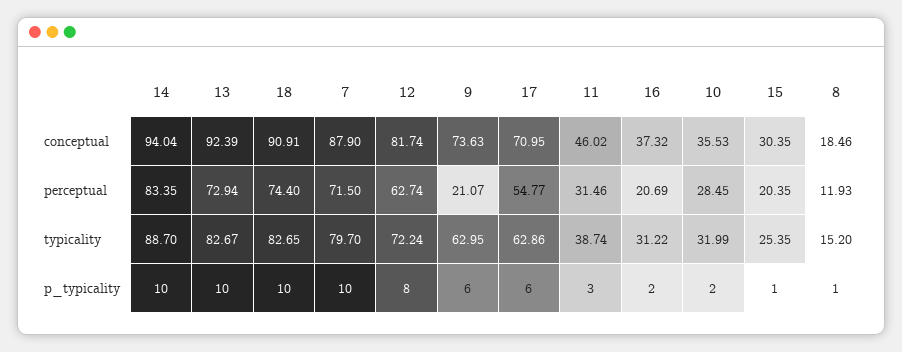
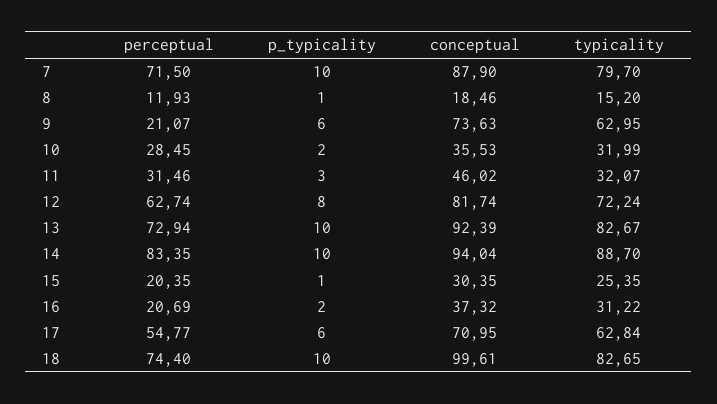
  {
    "14": {
      "conceptual": 94.04,
      "perceptual": 83.35,
      "typicality": 88.7,
      "p_typicality": 10
    },
    "13": {
      "conceptual": 92.39,
      "perceptual": 72.94,
      "typicality": 82.67,
      "p_typicality": 10
    },
    "18": {
-     "conceptual": 90.91,
+     "conceptual": 99.61,
      "perceptual": 74.4,
      "typicality": 82.65,
      "p_typicality": 10
    },
    "7": {
      "conceptual": 87.9,
      "perceptual": 71.5,
      "typicality": 79.7,
      "p_typicality": 10
    },
    "12": {
      "conceptual": 81.74,
      "perceptual": 62.74,
      "typicality": 72.24,
      "p_typicality": 8
    },
    "9": {
      "conceptual": 73.63,
      "perceptual": 21.07,
      "typicality": 62.95,
      "p_typicality": 6
    },
    "17": {
      "conceptual": 70.95,
      "perceptual": 54.77,
-     "typicality": 62.86,
+     "typicality": 62.84,
      "p_typicality": 6
    },
    "11": {
      "conceptual": 46.02,
      "perceptual": 31.46,
-     "typicality": 38.74,
+     "typicality": 32.07,
      "p_typicality": 3
    },
    "16": {
      "conceptual": 37.32,
      "perceptual": 20.69,
      "typicality": 31.22,
      "p_typicality": 2
    },
    "10": {
      "conceptual": 35.53,
      "perceptual": 28.45,
      "typicality": 31.99,
      "p_typicality": 2
    },
    "15": {
      "conceptual": 30.35,
      "perceptual": 20.35,
      "typicality": 25.35,
      "p_typicality": 1
    },
    "8": {
      "conceptual": 18.46,
      "perceptual": 11.93,
      "typicality": 15.2,
      "p_typicality": 1
    }
  }

